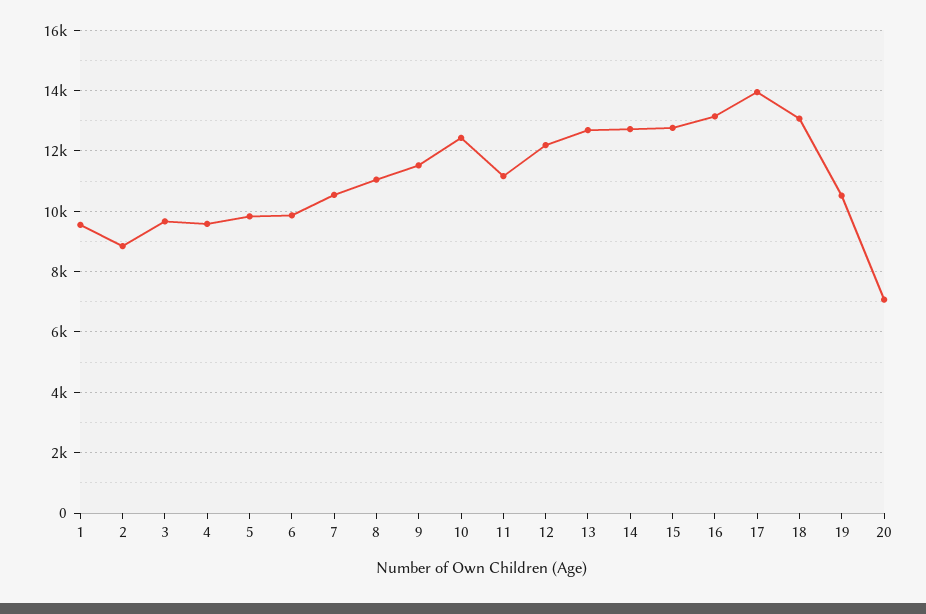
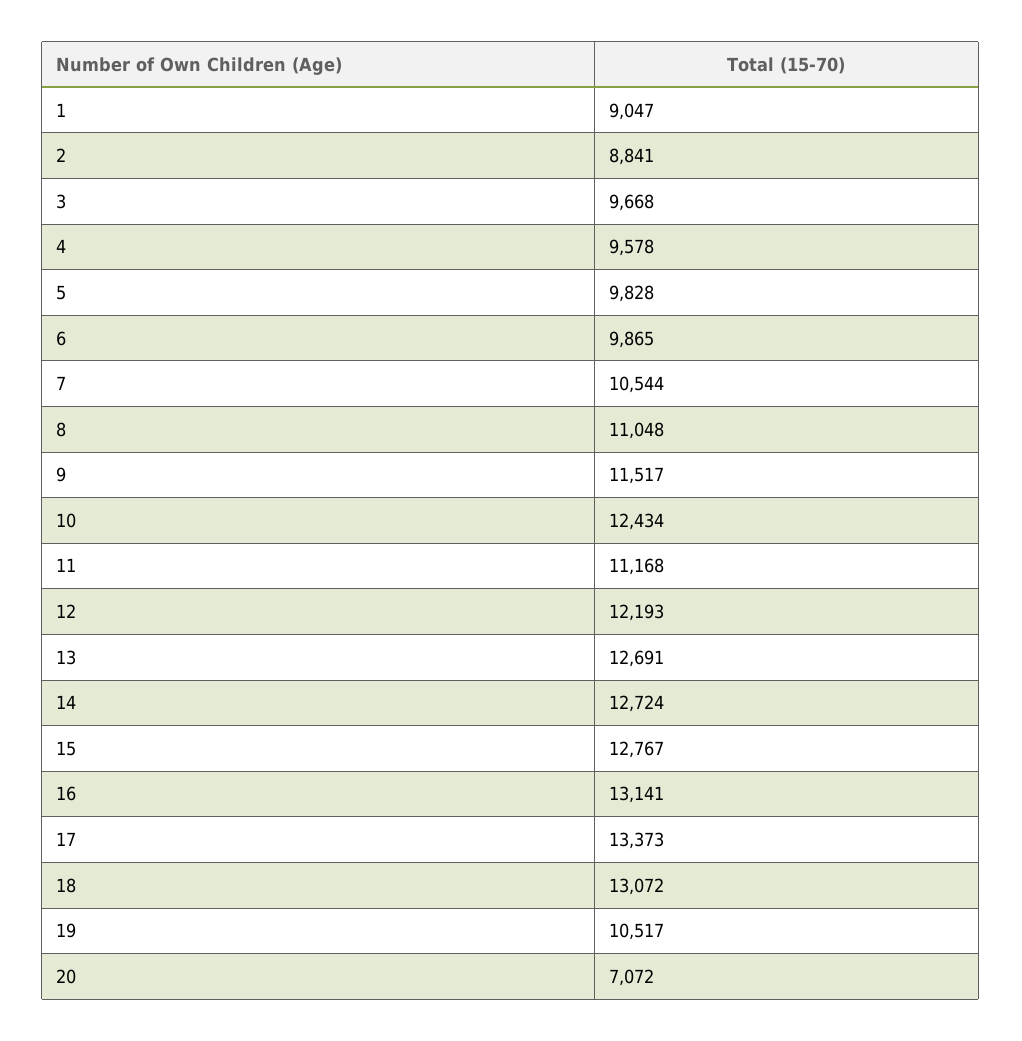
  {
-   "1": 9600,
+   "1": 9047,
    "2": 8841,
    "3": 9668,
    "4": 9578,
    "5": 9828,
    "6": 9865,
    "7": 10544,
    "8": 11048,
    "9": 11517,
    "10": 12434,
    "11": 11168,
    "12": 12193,
    "13": 12691,
    "14": 12724,
    "15": 12767,
    "16": 13141,
-   "17": 14000,
+   "17": 13373,
    "18": 13072,
    "19": 10517,
    "20": 7072
  }

